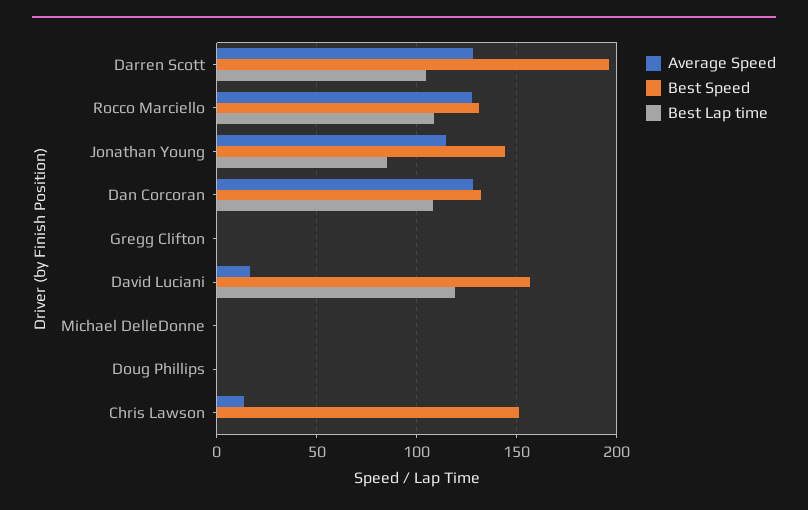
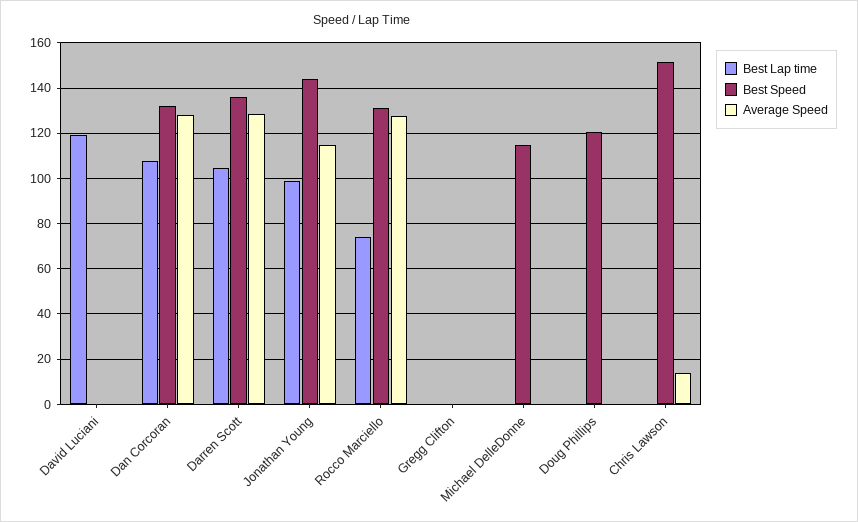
  {
    "Average Speed": {
      "Darren Scott": 130,
      "Rocco Marciello": 130,
      "Jonathan Young": 115,
      "Dan Corcoran": 130,
      "Gregg Clifton": 0,
-     "David Luciani": 15,
+     "David Luciani": 0,
      "Michael DelleDonne": 0,
      "Doug Phillips": 0,
      "Chris Lawson": 15
    },
    "Best Speed": {
-     "Darren Scott": 195,
+     "Darren Scott": 135,
      "Rocco Marciello": 130,
      "Jonathan Young": 145,
      "Dan Corcoran": 130,
      "Gregg Clifton": 0,
-     "David Luciani": 155,
+     "David Luciani": 0,
-     "Michael DelleDonne": 0,
+     "Michael DelleDonne": 115,
-     "Doug Phillips": 0,
+     "Doug Phillips": 120,
      "Chris Lawson": 150
    },
    "Best Lap time": {
      "Darren Scott": 105,
-     "Rocco Marciello": 110,
+     "Rocco Marciello": 75,
-     "Jonathan Young": 85,
+     "Jonathan Young": 100,
      "Dan Corcoran": 110,
      "Gregg Clifton": 0,
      "David Luciani": 120,
      "Michael DelleDonne": 0,
      "Doug Phillips": 0,
      "Chris Lawson": 0
    }
  }

